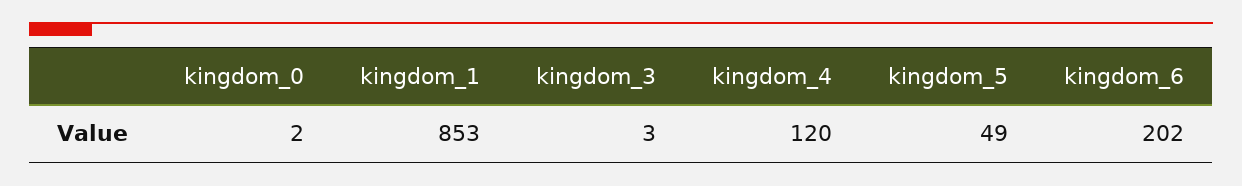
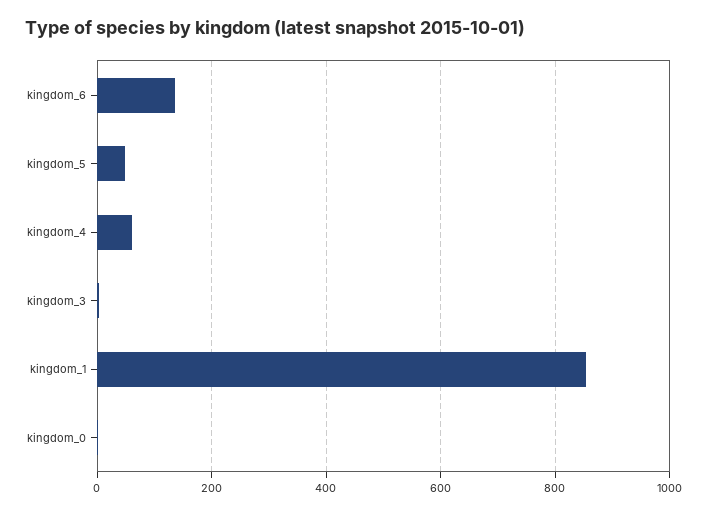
  {
    "kingdom_0": 2,
    "kingdom_1": 853,
    "kingdom_3": 3,
-   "kingdom_4": 120,
+   "kingdom_4": 60,
    "kingdom_5": 49,
-   "kingdom_6": 202
+   "kingdom_6": 140
  }

